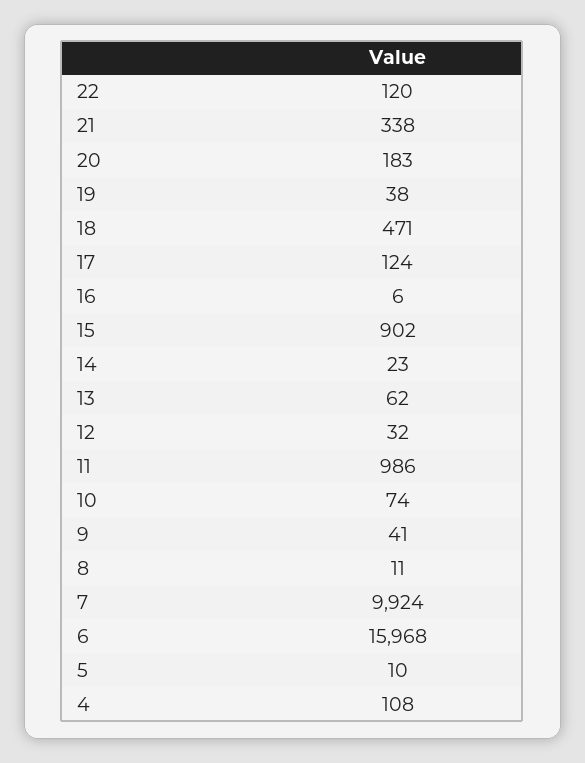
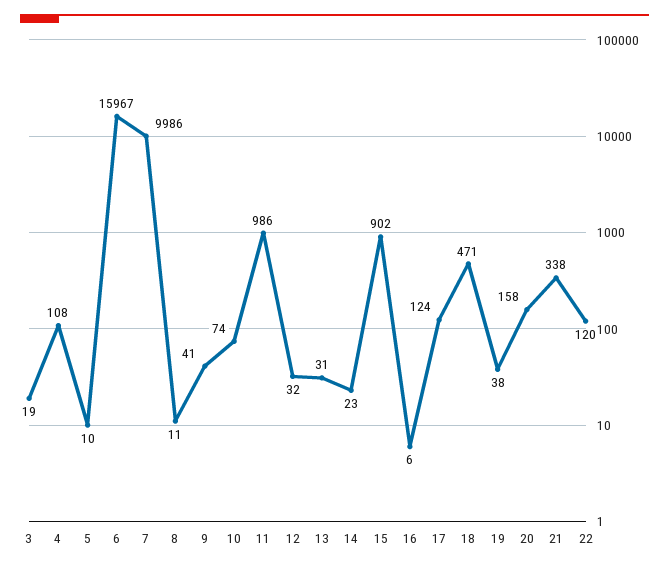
  {
    "22": 120,
    "21": 338,
-   "20": 183,
+   "20": 158,
    "19": 38,
    "18": 471,
    "17": 124,
    "16": 6,
    "15": 902,
    "14": 23,
-   "13": 62,
+   "13": 31,
    "12": 32,
    "11": 986,
    "10": 74,
    "9": 41,
    "8": 11,
-   "7": 9924,
+   "7": 9986,
-   "6": 15968,
+   "6": 15967,
    "5": 10,
-   "4": 108
+   "4": 108,
+   "3": 19
  }

